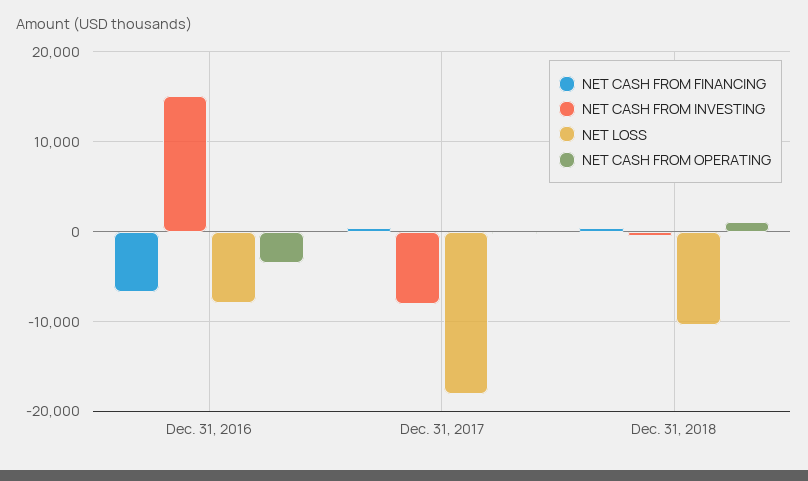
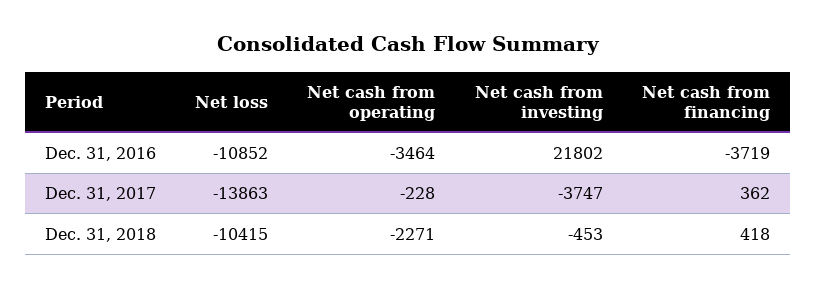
  {
    "NET CASH FROM FINANCING": {
-     "Dec. 31, 2016": -7000,
+     "Dec. 31, 2016": -3719,
      "Dec. 31, 2017": 362,
      "Dec. 31, 2018": 418
    },
    "NET CASH FROM INVESTING": {
-     "Dec. 31, 2016": 15000,
+     "Dec. 31, 2016": 21802,
-     "Dec. 31, 2017": -8000,
+     "Dec. 31, 2017": -3747,
      "Dec. 31, 2018": -453
    },
    "NET LOSS": {
-     "Dec. 31, 2016": -8000,
+     "Dec. 31, 2016": -10852,
-     "Dec. 31, 2017": -18000,
+     "Dec. 31, 2017": -13863,
      "Dec. 31, 2018": -10415
    },
    "NET CASH FROM OPERATING": {
      "Dec. 31, 2016": -3464,
      "Dec. 31, 2017": -228,
-     "Dec. 31, 2018": 1000
+     "Dec. 31, 2018": -2271
    }
  }

